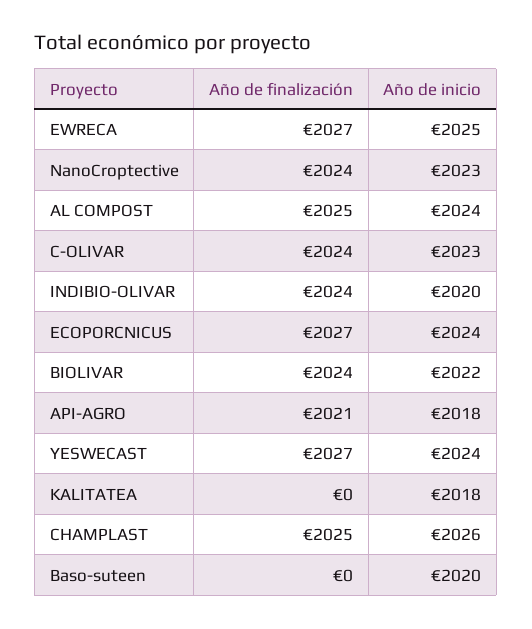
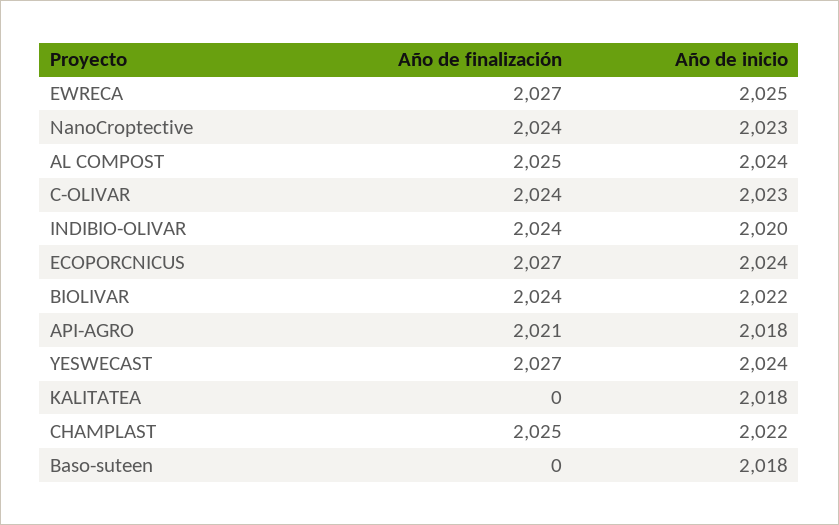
  {
    "Año de finalización": {
      "EWRECA": 2027,
      "NanoCroptective": 2024,
      "AL COMPOST": 2025,
      "C-OLIVAR": 2024,
      "INDIBIO-OLIVAR": 2024,
      "ECOPORCNICUS": 2027,
      "BIOLIVAR": 2024,
      "API-AGRO": 2021,
      "YESWECAST": 2027,
      "KALITATEA": 0,
      "CHAMPLAST": 2025,
      "Baso-suteen": 0
    },
    "Año de inicio": {
      "EWRECA": 2025,
      "NanoCroptective": 2023,
      "AL COMPOST": 2024,
      "C-OLIVAR": 2023,
      "INDIBIO-OLIVAR": 2020,
      "ECOPORCNICUS": 2024,
      "BIOLIVAR": 2022,
      "API-AGRO": 2018,
      "YESWECAST": 2024,
      "KALITATEA": 2018,
-     "CHAMPLAST": 2026,
+     "CHAMPLAST": 2022,
-     "Baso-suteen": 2020
+     "Baso-suteen": 2018
    }
  }

